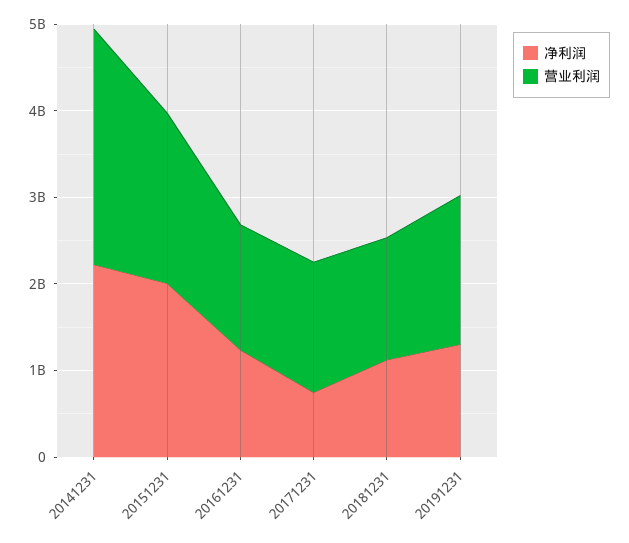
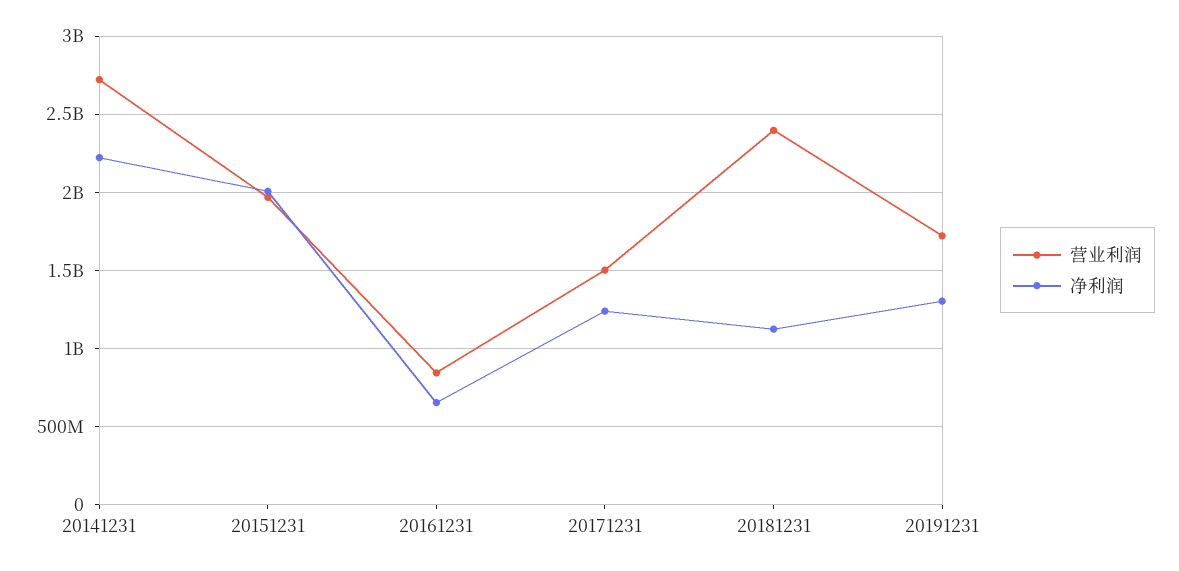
  {
    "净利润": {
      "20141231": 2200000000,
      "20151231": 2000000000,
-     "20161231": 1200000000,
+     "20161231": 650000000,
-     "20171231": 800000000,
+     "20171231": 1250000000,
      "20181231": 1100000000,
      "20191231": 1300000000
    },
    "营业利润": {
      "20141231": 2700000000,
      "20151231": 1950000000,
-     "20161231": 1400000000,
+     "20161231": 850000000,
      "20171231": 1500000000,
-     "20181231": 1400000000,
+     "20181231": 2400000000,
      "20191231": 1700000000
    }
  }

